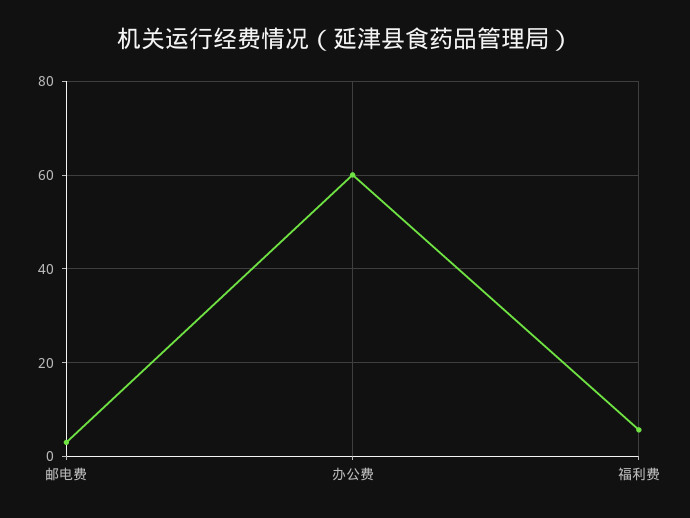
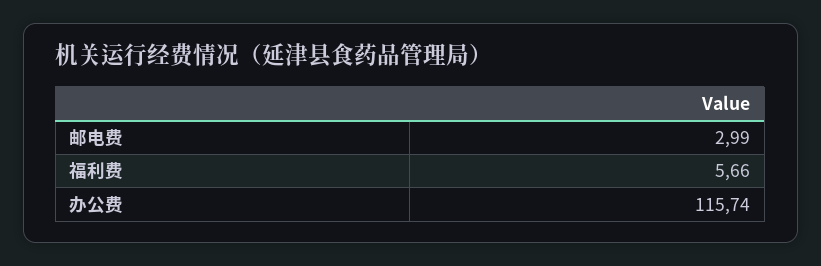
  {
    "邮电费": 2.99,
-   "办公费": 60,
+   "办公费": 115.74,
    "福利费": 5.66
  }

